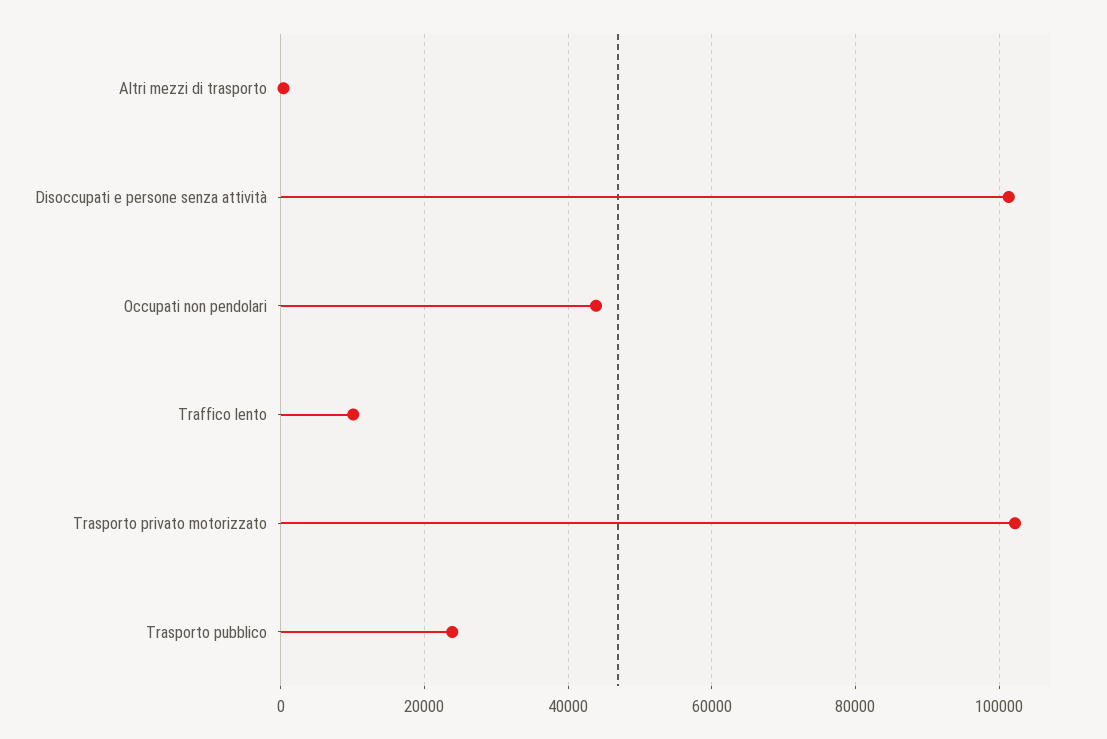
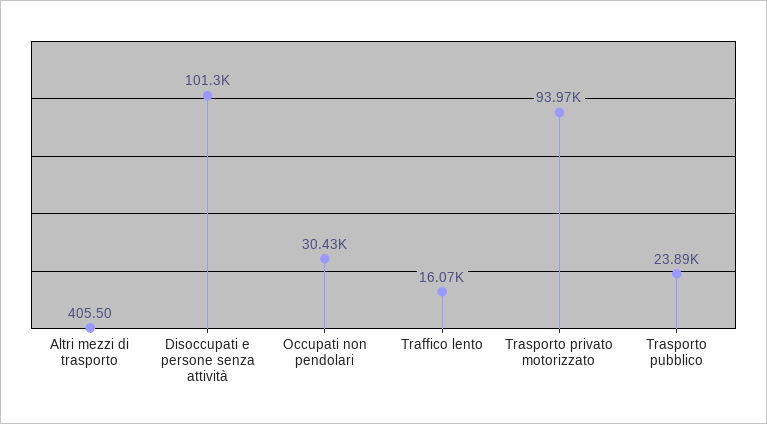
  {
    "Altri mezzi di trasporto": 405.5,
    "Disoccupati e persone senza attività": 101300,
-   "Occupati non pendolari": 44000,
+   "Occupati non pendolari": 30430,
-   "Traffico lento": 10000,
+   "Traffico lento": 16070,
-   "Trasporto privato motorizzato": 102000,
+   "Trasporto privato motorizzato": 93970,
    "Trasporto pubblico": 23890
  }

